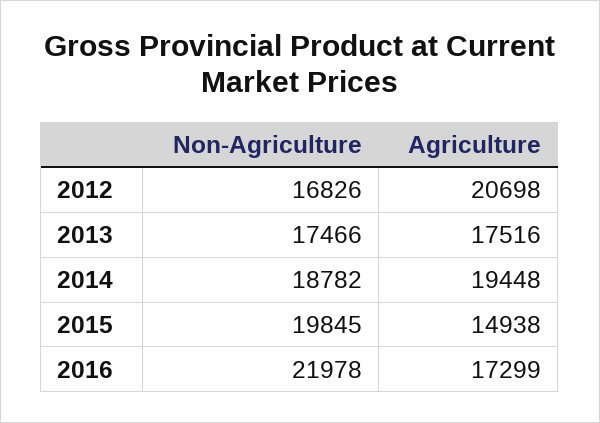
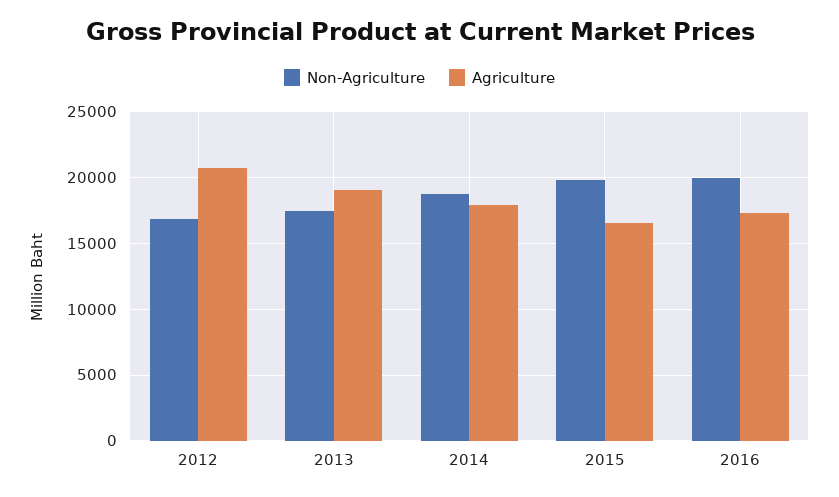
  {
    "Non-Agriculture": {
      "2012": 16826,
      "2013": 17466,
      "2014": 18782,
      "2015": 19845,
-     "2016": 21978
+     "2016": 20000
    },
    "Agriculture": {
      "2012": 20698,
-     "2013": 17516,
+     "2013": 19000,
-     "2014": 19448,
+     "2014": 18000,
-     "2015": 14938,
+     "2015": 16500,
      "2016": 17299
    }
  }

